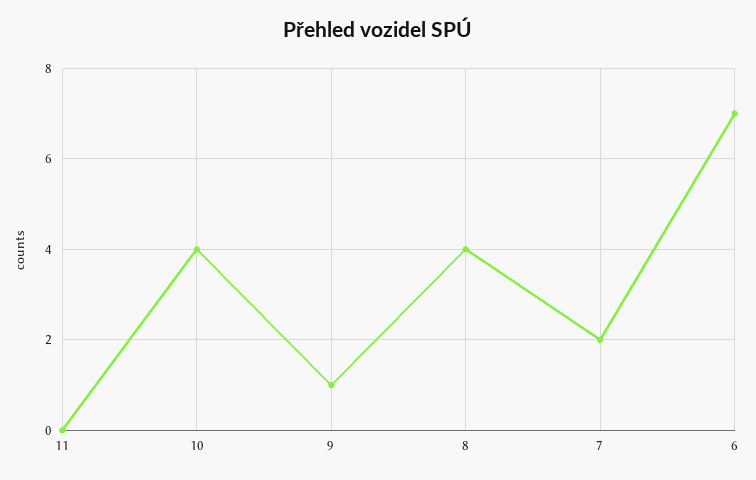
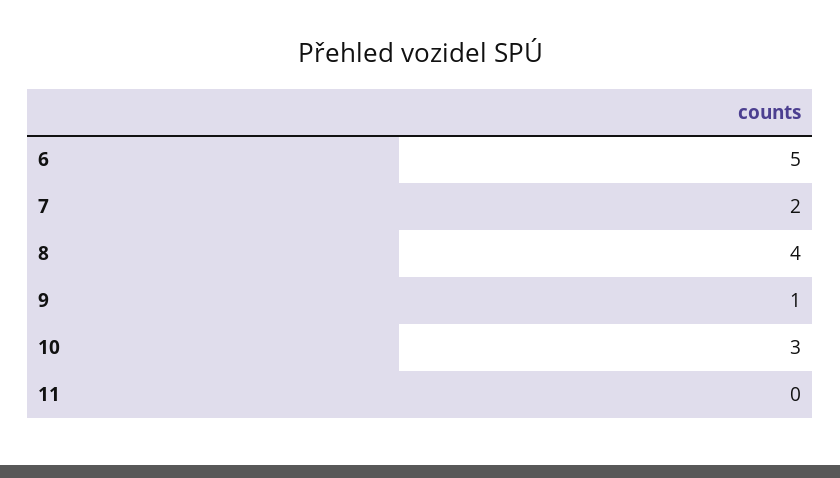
  {
    "11": 0,
-   "10": 4,
+   "10": 3,
    "9": 1,
    "8": 4,
    "7": 2,
-   "6": 7
+   "6": 5
  }

